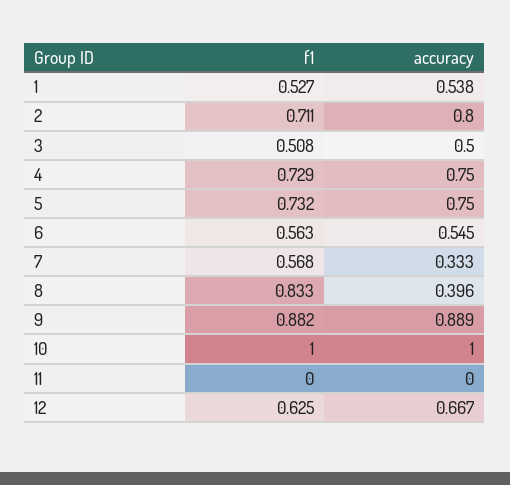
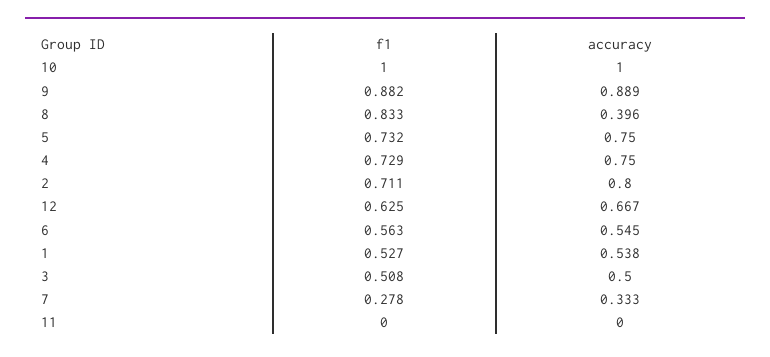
  {
    "f1": {
      "1": 0.527,
      "2": 0.711,
      "3": 0.508,
      "4": 0.729,
      "5": 0.732,
      "6": 0.563,
-     "7": 0.568,
+     "7": 0.278,
      "8": 0.833,
      "9": 0.882,
      "10": 1,
      "11": 0,
      "12": 0.625
    },
    "accuracy": {
      "1": 0.538,
      "2": 0.8,
      "3": 0.5,
      "4": 0.75,
      "5": 0.75,
      "6": 0.545,
      "7": 0.333,
      "8": 0.396,
      "9": 0.889,
      "10": 1,
      "11": 0,
      "12": 0.667
    }
  }

